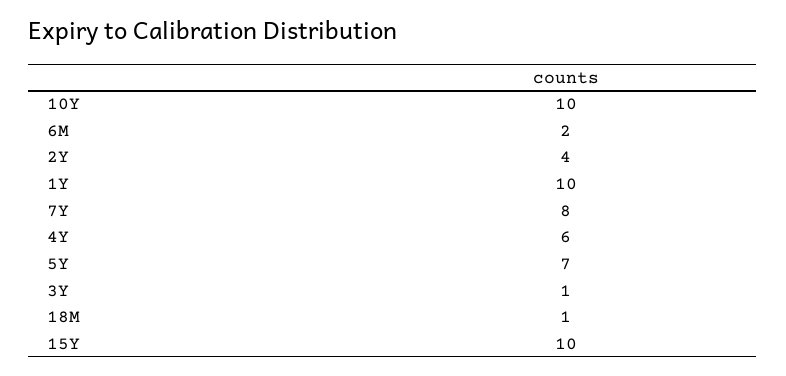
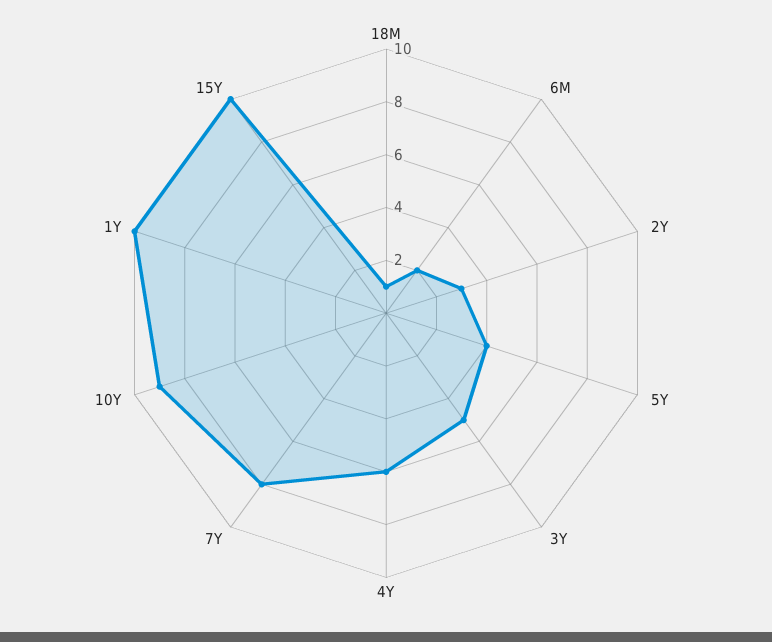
  {
-   "10Y": 10,
+   "10Y": 9,
    "6M": 2,
-   "2Y": 4,
+   "2Y": 3,
    "1Y": 10,
    "7Y": 8,
    "4Y": 6,
-   "5Y": 7,
+   "5Y": 4,
-   "3Y": 1,
+   "3Y": 5,
    "18M": 1,
    "15Y": 10
  }

